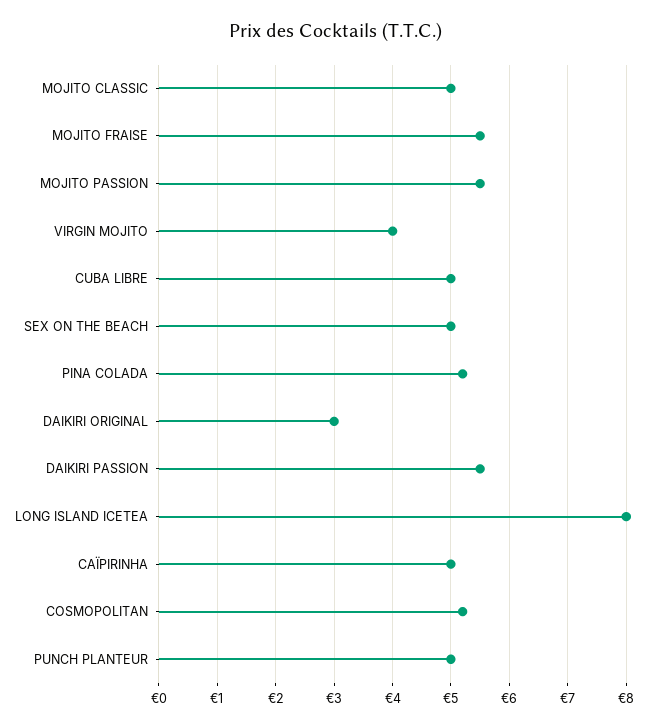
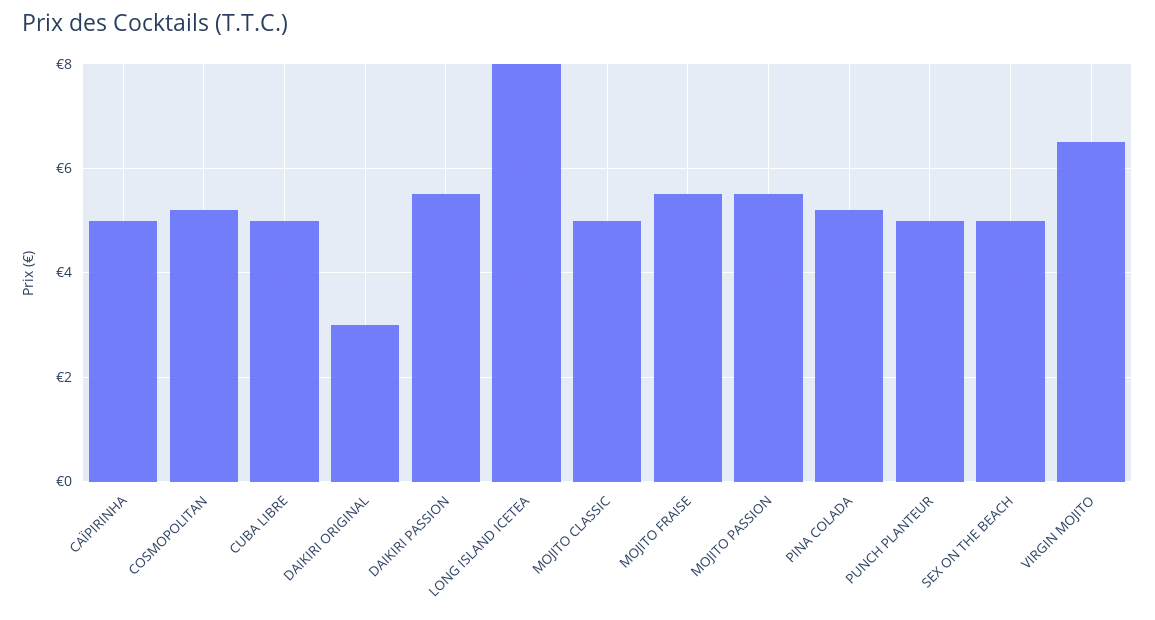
  {
    "MOJITO CLASSIC": 5,
    "MOJITO FRAISE": 5.5,
    "MOJITO PASSION": 5.5,
-   "VIRGIN MOJITO": 4,
+   "VIRGIN MOJITO": 6.5,
    "CUBA LIBRE": 5,
    "SEX ON THE BEACH": 5,
    "PINA COLADA": 5,
    "DAIKIRI ORIGINAL": 3,
    "DAIKIRI PASSION": 5.5,
    "LONG ISLAND ICETEA": 8,
    "CAÏPIRINHA": 5,
    "COSMOPOLITAN": 5,
    "PUNCH PLANTEUR": 5
  }

